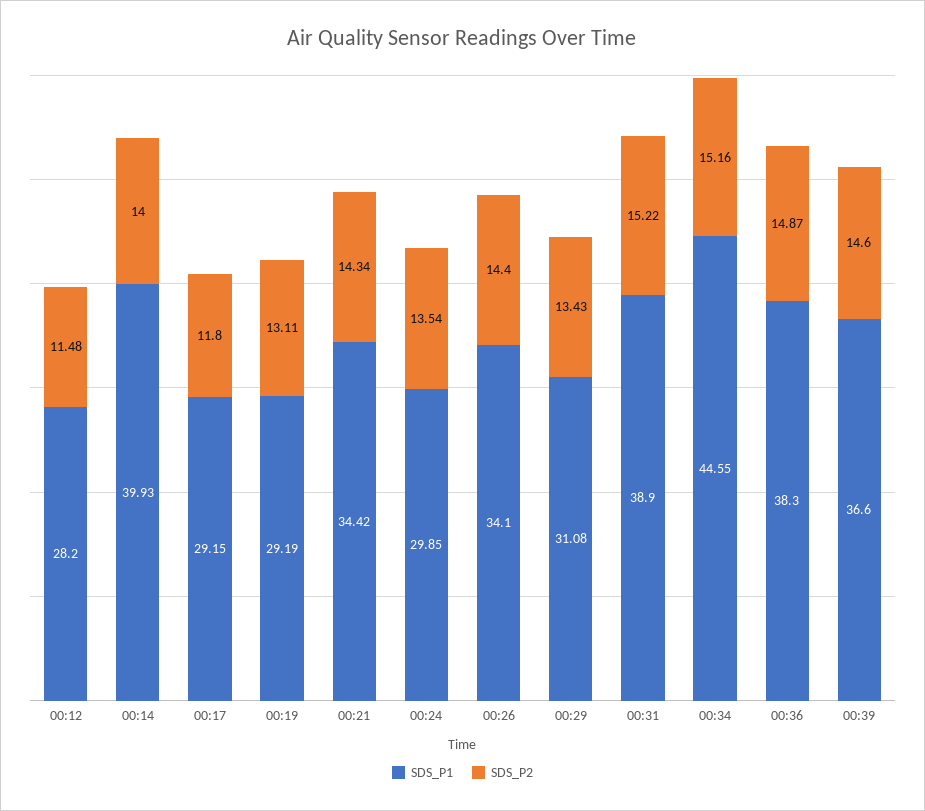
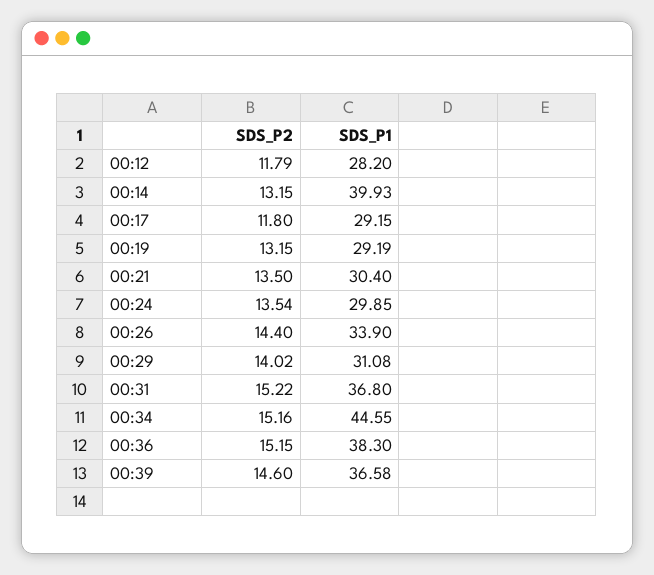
  {
    "SDS_P1": {
      "00:12": 28.2,
      "00:14": 39.93,
      "00:17": 29.15,
      "00:19": 29.19,
-     "00:21": 34.42,
+     "00:21": 30.4,
      "00:24": 29.85,
-     "00:26": 34.1,
+     "00:26": 33.9,
      "00:29": 31.08,
-     "00:31": 38.9,
+     "00:31": 36.8,
      "00:34": 44.55,
      "00:36": 38.3,
-     "00:39": 36.6
+     "00:39": 36.58
    },
    "SDS_P2": {
-     "00:12": 11.48,
+     "00:12": 11.79,
-     "00:14": 14,
+     "00:14": 13.15,
      "00:17": 11.8,
-     "00:19": 13.11,
+     "00:19": 13.15,
-     "00:21": 14.34,
+     "00:21": 13.5,
      "00:24": 13.54,
      "00:26": 14.4,
-     "00:29": 13.43,
+     "00:29": 14.02,
      "00:31": 15.22,
      "00:34": 15.16,
-     "00:36": 14.87,
+     "00:36": 15.15,
      "00:39": 14.6
    }
  }

